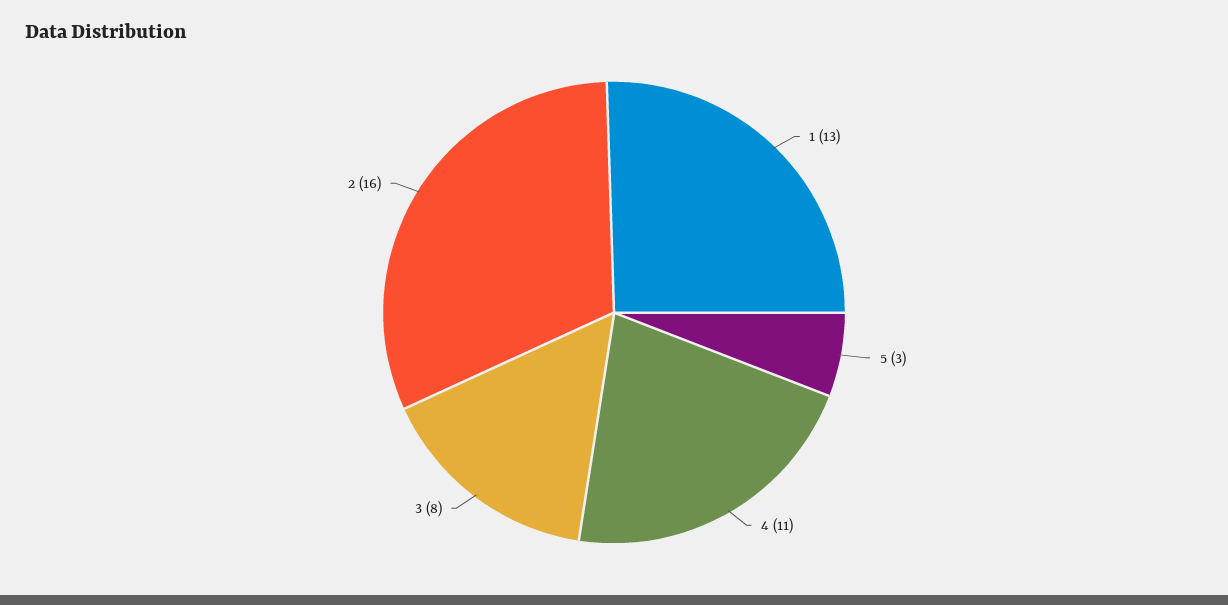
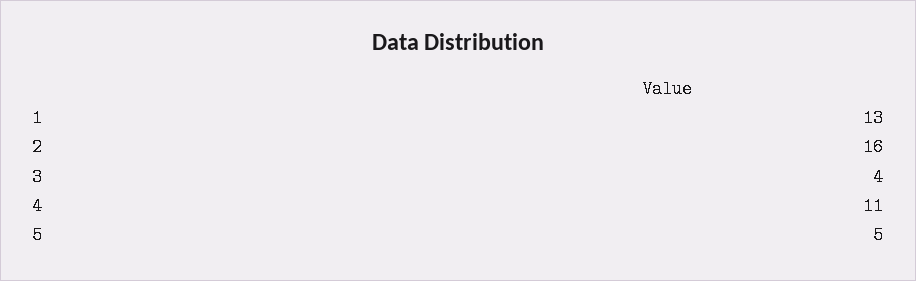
  {
    "1": 13,
-   "5": 3,
+   "5": 5,
    "4": 11,
-   "3": 8,
+   "3": 4,
    "2": 16
  }

